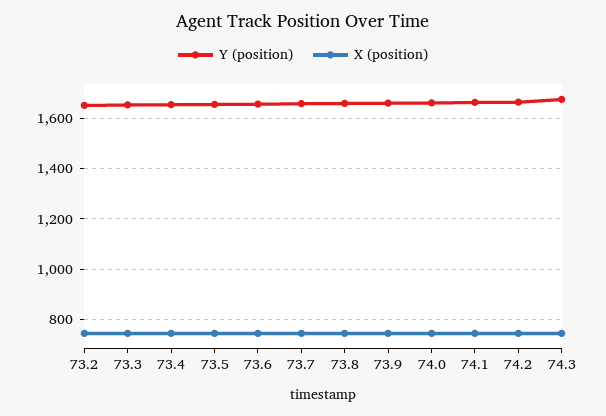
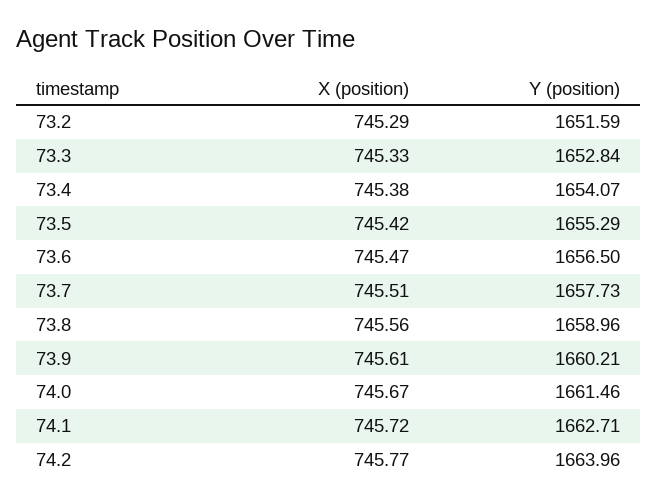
  {
    "Y (position)": {
      "73.2": 1651.59,
      "73.3": 1652.84,
      "73.4": 1654.07,
      "73.5": 1655.29,
      "73.6": 1656.5,
      "73.7": 1657.73,
      "73.8": 1658.96,
      "73.9": 1660.21,
      "74.0": 1661.46,
      "74.1": 1662.71,
-     "74.2": 1663.96,
+     "74.2": 1663.96
-     "74.3": 1675
    },
    "X (position)": {
      "73.2": 745.29,
      "73.3": 745.33,
      "73.4": 745.38,
      "73.5": 745.42,
      "73.6": 745.47,
      "73.7": 745.51,
      "73.8": 745.56,
      "73.9": 745.61,
      "74.0": 745.67,
      "74.1": 745.72,
-     "74.2": 745.77,
+     "74.2": 745.77
-     "74.3": 750
    }
  }

